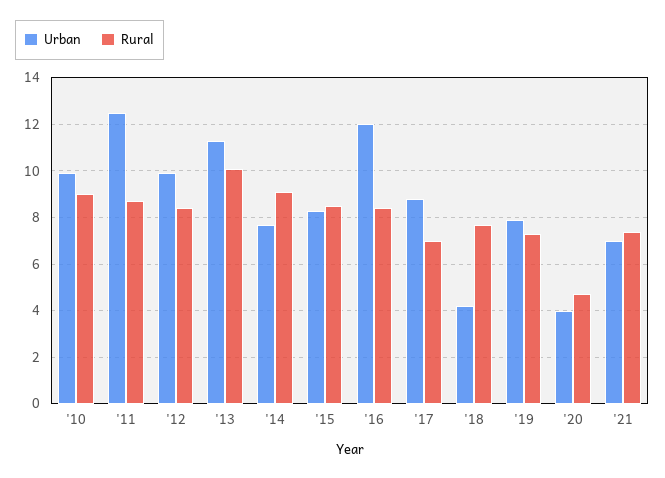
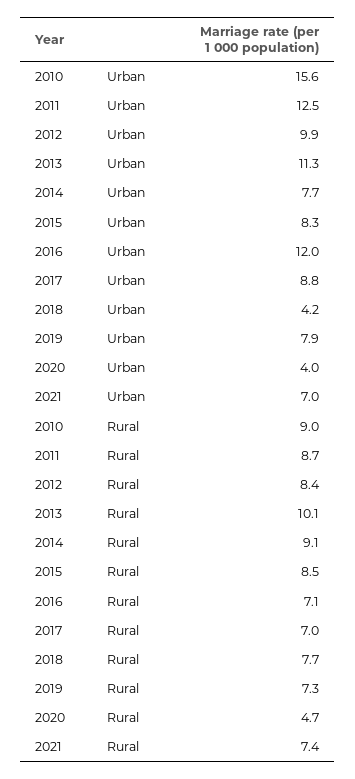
  {
    "Urban": {
-     "'10": 10,
+     "'10": 15.6,
      "'11": 12.5,
      "'12": 9.9,
      "'13": 11.3,
      "'14": 7.7,
      "'15": 8.3,
      "'16": 12,
      "'17": 8.8,
      "'18": 4.2,
      "'19": 7.9,
      "'20": 4,
      "'21": 7
    },
    "Rural": {
      "'10": 9,
      "'11": 8.7,
      "'12": 8.4,
      "'13": 10.1,
      "'14": 9.1,
      "'15": 8.5,
-     "'16": 8.5,
+     "'16": 7.1,
      "'17": 7,
      "'18": 7.7,
      "'19": 7.3,
      "'20": 4.7,
      "'21": 7.4
    }
  }

